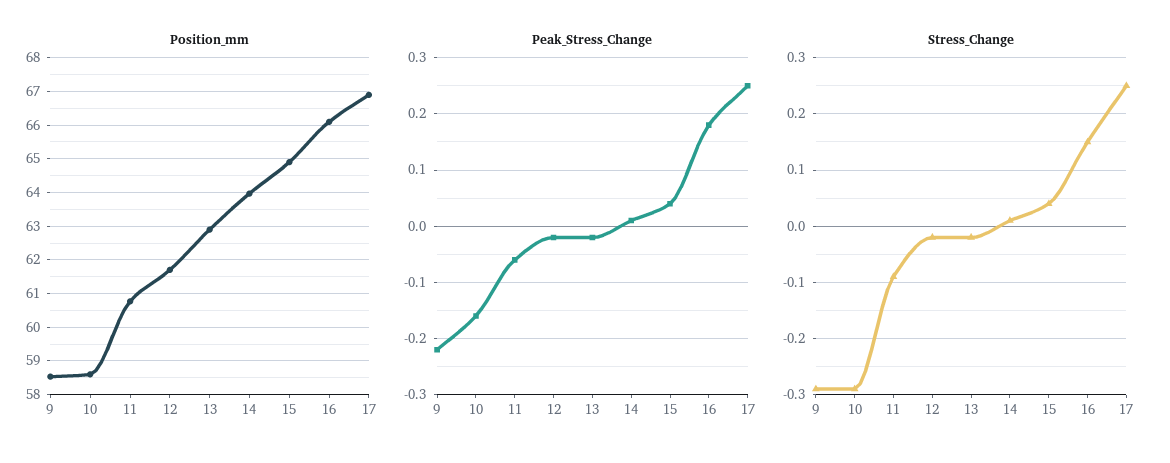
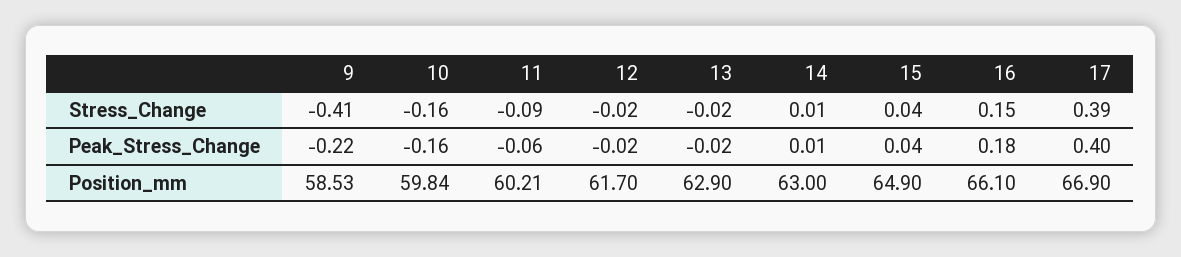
  {
    "Position_mm": {
      "9": 58.53,
-     "10": 58.6,
+     "10": 59.84,
-     "11": 60.8,
+     "11": 60.21,
      "12": 61.7,
      "13": 62.9,
-     "14": 64,
+     "14": 63,
      "15": 64.9,
      "16": 66.1,
      "17": 66.9
    },
    "Peak_Stress_Change": {
      "9": -0.22,
      "10": -0.16,
      "11": -0.06,
      "12": -0.02,
      "13": -0.02,
      "14": 0.01,
      "15": 0.04,
      "16": 0.18,
-     "17": 0.25
+     "17": 0.4
    },
    "Stress_Change": {
-     "9": -0.3,
+     "9": -0.41,
-     "10": -0.3,
+     "10": -0.16,
      "11": -0.09,
      "12": -0.02,
      "13": -0.02,
      "14": 0.01,
      "15": 0.04,
      "16": 0.15,
-     "17": 0.25
+     "17": 0.39
    }
  }

